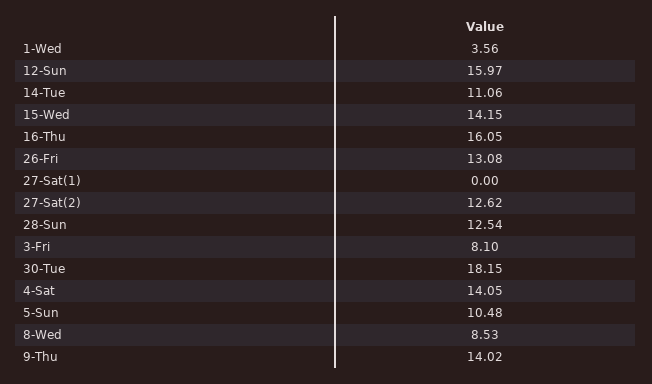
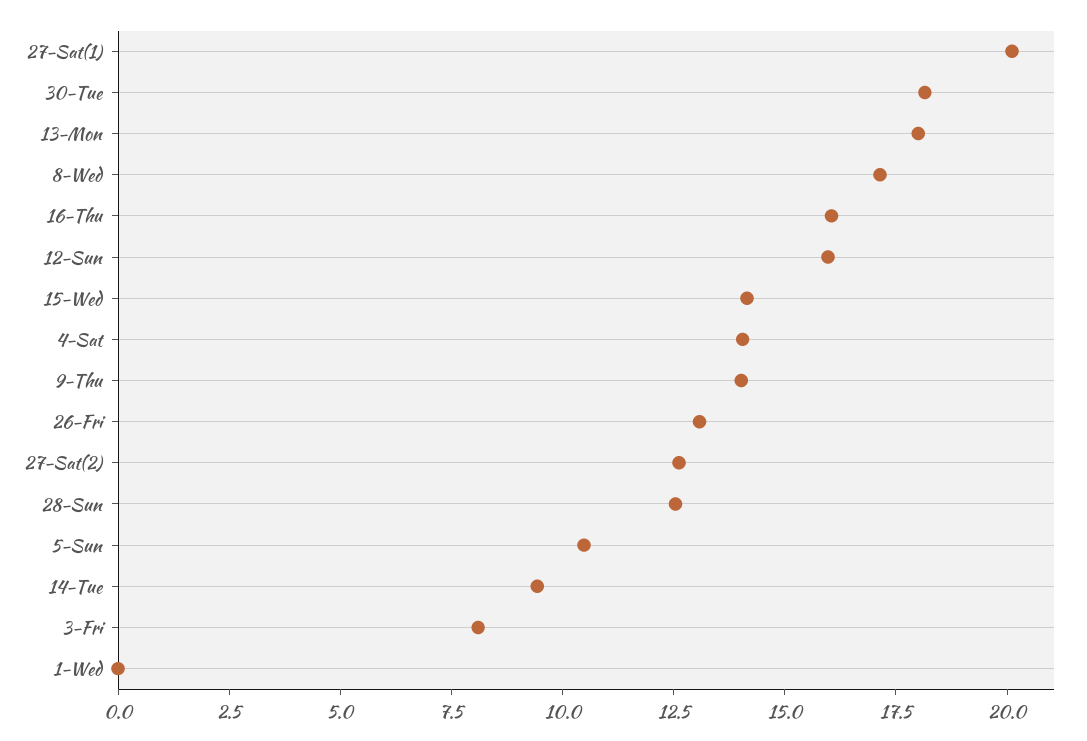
  {
-   "1-Wed": 3.56,
+   "1-Wed": 0,
    "12-Sun": 15.97,
-   "14-Tue": 11.06,
+   "14-Tue": 9.5,
    "15-Wed": 14.15,
    "16-Thu": 16.05,
    "26-Fri": 13.08,
-   "27-Sat(1)": 0,
+   "27-Sat(1)": 20,
    "27-Sat(2)": 12.62,
    "28-Sun": 12.54,
    "3-Fri": 8.1,
    "30-Tue": 18.15,
    "4-Sat": 14.05,
    "5-Sun": 10.48,
-   "8-Wed": 8.53,
+   "8-Wed": 17,
-   "9-Thu": 14.02
+   "9-Thu": 14.02,
+   "13-Mon": 18
  }

